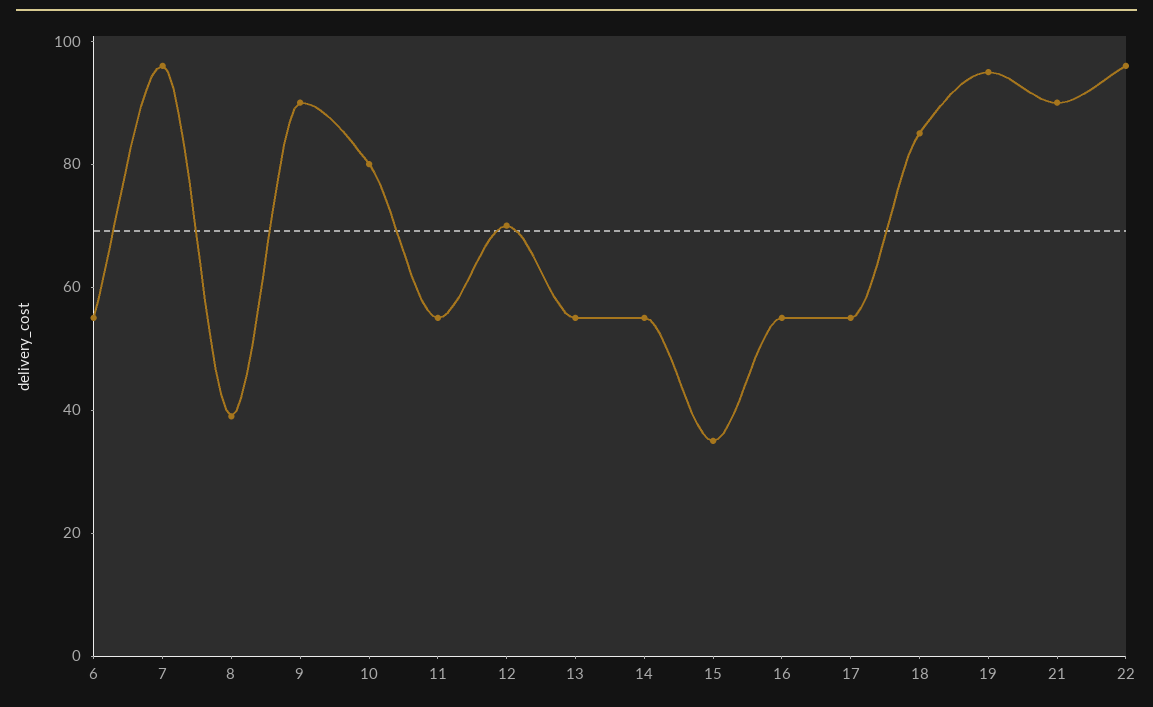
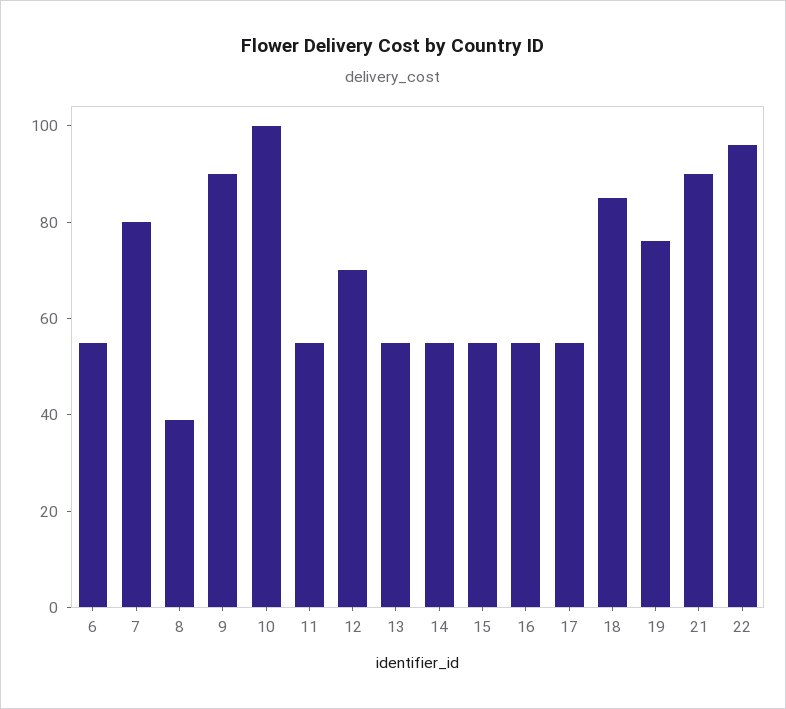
  {
    "6": 55,
-   "7": 95,
+   "7": 80,
    "8": 40,
    "9": 90,
-   "10": 80,
+   "10": 100,
    "11": 55,
    "12": 70,
    "13": 55,
    "14": 55,
-   "15": 35,
+   "15": 55,
    "16": 55,
    "17": 55,
    "18": 85,
-   "19": 95,
+   "19": 75,
    "21": 90,
    "22": 95
  }

